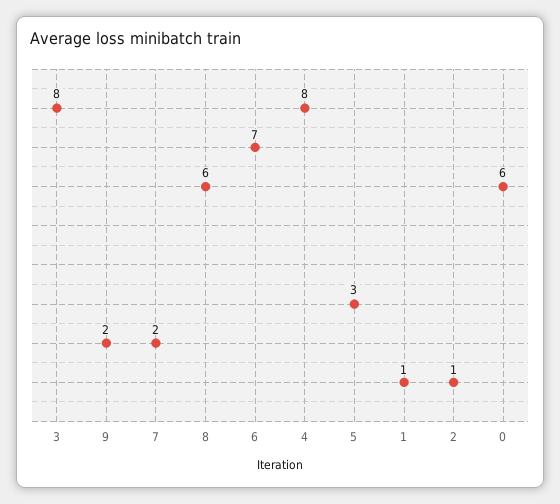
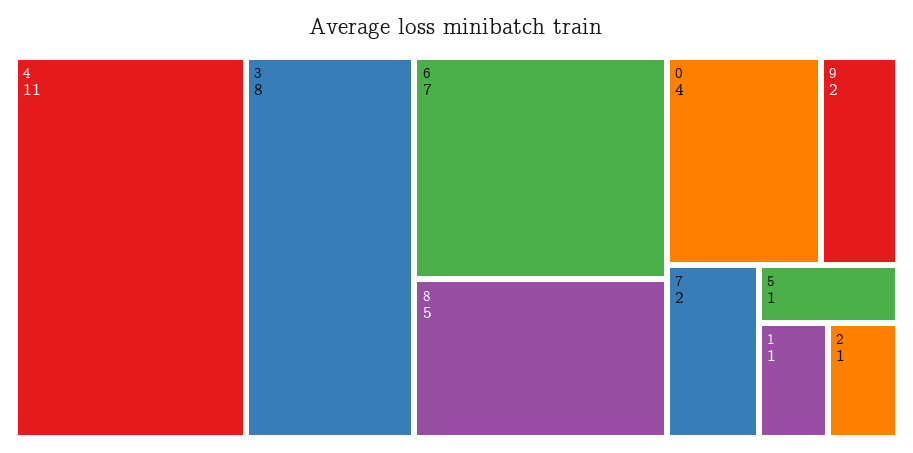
  {
    "3": 8,
    "9": 2,
    "7": 2,
-   "8": 6,
+   "8": 5,
    "6": 7,
-   "4": 8,
+   "4": 11,
-   "5": 3,
+   "5": 1,
    "1": 1,
    "2": 1,
-   "0": 6
+   "0": 4
  }

